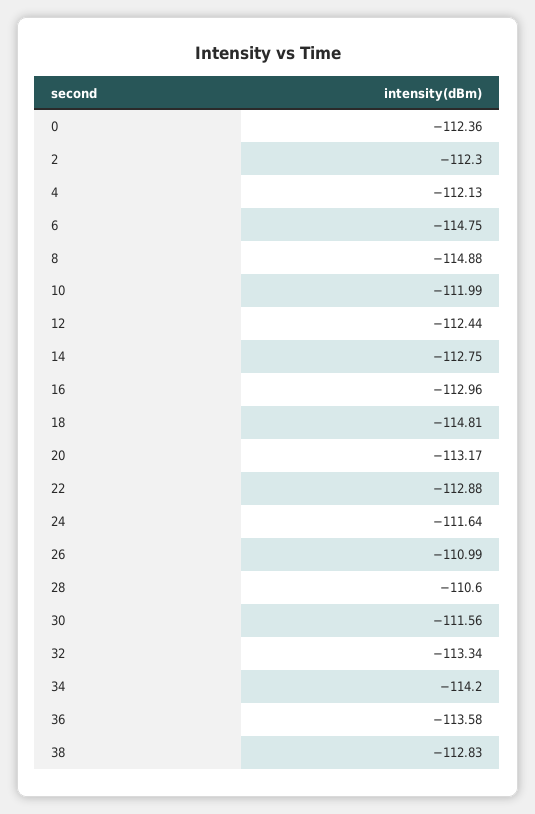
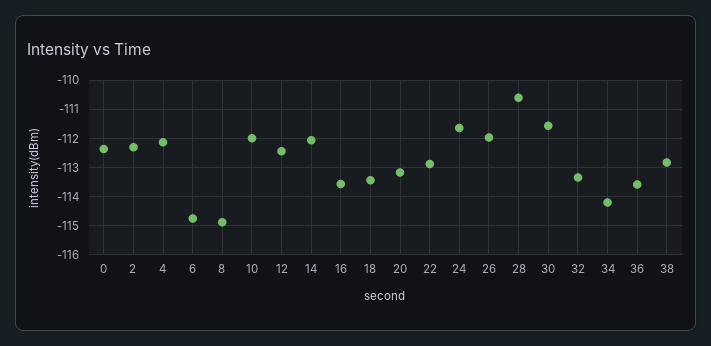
  {
    "0": -112.36,
    "2": -112.3,
    "4": -112.13,
    "6": -114.75,
    "8": -114.88,
    "10": -111.99,
    "12": -112.44,
-   "14": -112.75,
+   "14": -112,
-   "16": -112.96,
+   "16": -113.5,
-   "18": -114.81,
+   "18": -113.5,
    "20": -113.17,
    "22": -112.88,
    "24": -111.64,
-   "26": -110.99,
+   "26": -112,
    "28": -110.6,
    "30": -111.56,
    "32": -113.34,
    "34": -114.2,
    "36": -113.58,
    "38": -112.83
  }

